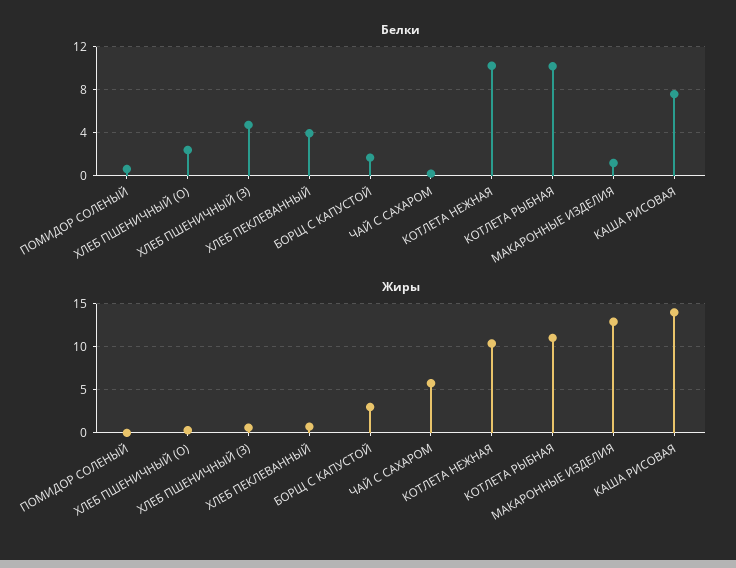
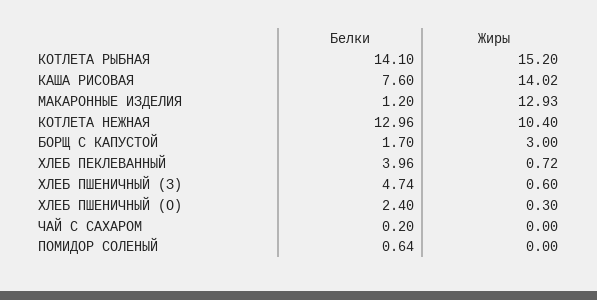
  {
    "Белки": {
      "ПОМИДОР СОЛЕНЫЙ": 0.64,
      "ХЛЕБ ПШЕНИЧНЫЙ (О)": 2.4,
      "ХЛЕБ ПШЕНИЧНЫЙ (З)": 4.74,
      "ХЛЕБ ПЕКЛЕВАННЫЙ": 3.96,
      "БОРЩ С КАПУСТОЙ": 1.7,
      "ЧАЙ С САХАРОМ": 0.2,
-     "КОТЛЕТА НЕЖНАЯ": 10,
+     "КОТЛЕТА НЕЖНАЯ": 12.96,
-     "КОТЛЕТА РЫБНАЯ": 10,
+     "КОТЛЕТА РЫБНАЯ": 14.1,
      "МАКАРОННЫЕ ИЗДЕЛИЯ": 1.2,
      "КАША РИСОВАЯ": 7.6
    },
    "Жиры": {
      "ПОМИДОР СОЛЕНЫЙ": 0,
      "ХЛЕБ ПШЕНИЧНЫЙ (О)": 0.3,
      "ХЛЕБ ПШЕНИЧНЫЙ (З)": 0.6,
      "ХЛЕБ ПЕКЛЕВАННЫЙ": 0.72,
      "БОРЩ С КАПУСТОЙ": 3,
-     "ЧАЙ С САХАРОМ": 6,
+     "ЧАЙ С САХАРОМ": 0,
      "КОТЛЕТА НЕЖНАЯ": 10.4,
-     "КОТЛЕТА РЫБНАЯ": 11,
+     "КОТЛЕТА РЫБНАЯ": 15.2,
      "МАКАРОННЫЕ ИЗДЕЛИЯ": 12.93,
      "КАША РИСОВАЯ": 14.02
    }
  }

